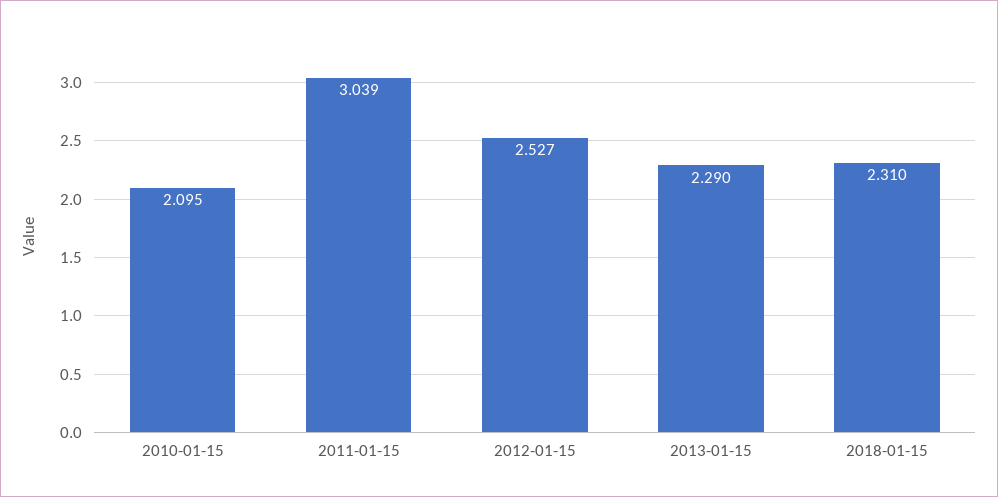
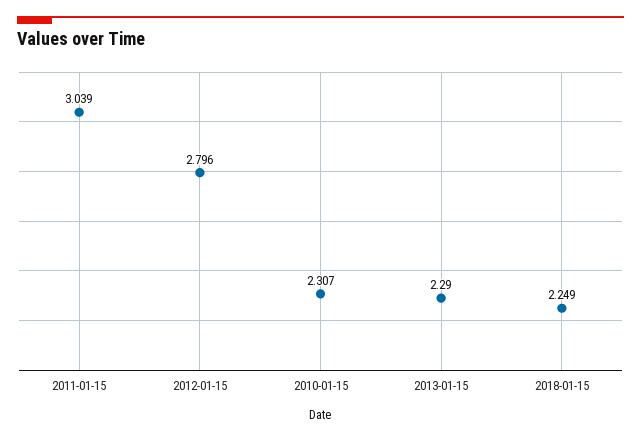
  {
-   "2010-01-15": 2.095,
+   "2010-01-15": 2.307,
    "2011-01-15": 3.039,
-   "2012-01-15": 2.527,
+   "2012-01-15": 2.796,
    "2013-01-15": 2.29,
-   "2018-01-15": 2.31
+   "2018-01-15": 2.249
  }

